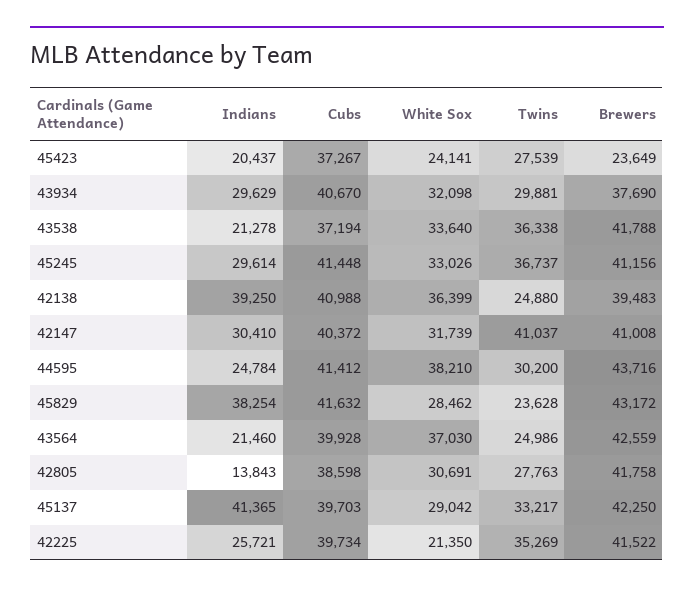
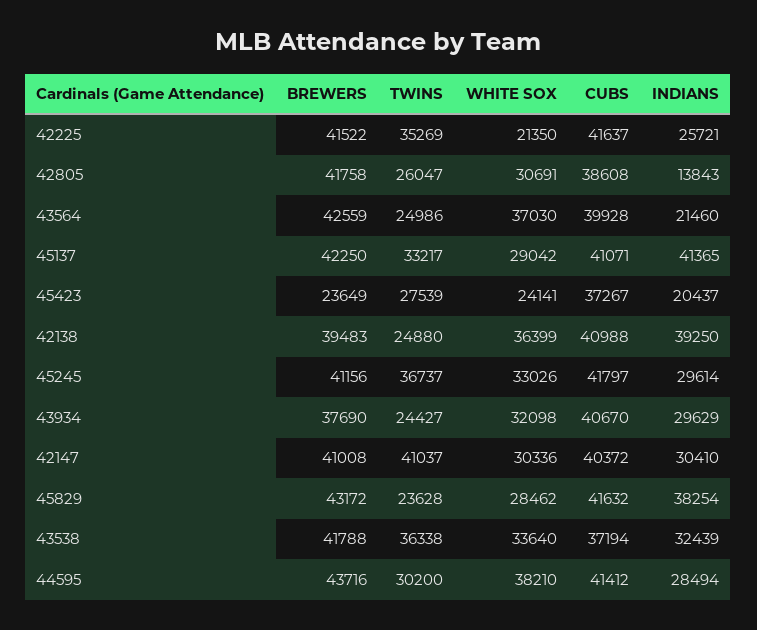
  {
    "Indians": {
      "45423": 20437,
      "43934": 29629,
-     "43538": 21278,
+     "43538": 32439,
      "45245": 29614,
      "42138": 39250,
      "42147": 30410,
-     "44595": 24784,
+     "44595": 28494,
      "45829": 38254,
      "43564": 21460,
      "42805": 13843,
      "45137": 41365,
      "42225": 25721
    },
    "Cubs": {
      "45423": 37267,
      "43934": 40670,
      "43538": 37194,
-     "45245": 41448,
+     "45245": 41797,
      "42138": 40988,
      "42147": 40372,
      "44595": 41412,
      "45829": 41632,
      "43564": 39928,
-     "42805": 38598,
+     "42805": 38608,
-     "45137": 39703,
+     "45137": 41071,
-     "42225": 39734
+     "42225": 41637
    },
    "White Sox": {
      "45423": 24141,
      "43934": 32098,
      "43538": 33640,
      "45245": 33026,
      "42138": 36399,
-     "42147": 31739,
+     "42147": 30336,
      "44595": 38210,
      "45829": 28462,
      "43564": 37030,
      "42805": 30691,
      "45137": 29042,
      "42225": 21350
    },
    "Twins": {
      "45423": 27539,
-     "43934": 29881,
+     "43934": 24427,
      "43538": 36338,
      "45245": 36737,
      "42138": 24880,
      "42147": 41037,
      "44595": 30200,
      "45829": 23628,
      "43564": 24986,
-     "42805": 27763,
+     "42805": 26047,
      "45137": 33217,
      "42225": 35269
    },
    "Brewers": {
      "45423": 23649,
      "43934": 37690,
      "43538": 41788,
      "45245": 41156,
      "42138": 39483,
      "42147": 41008,
      "44595": 43716,
      "45829": 43172,
      "43564": 42559,
      "42805": 41758,
      "45137": 42250,
      "42225": 41522
    }
  }

